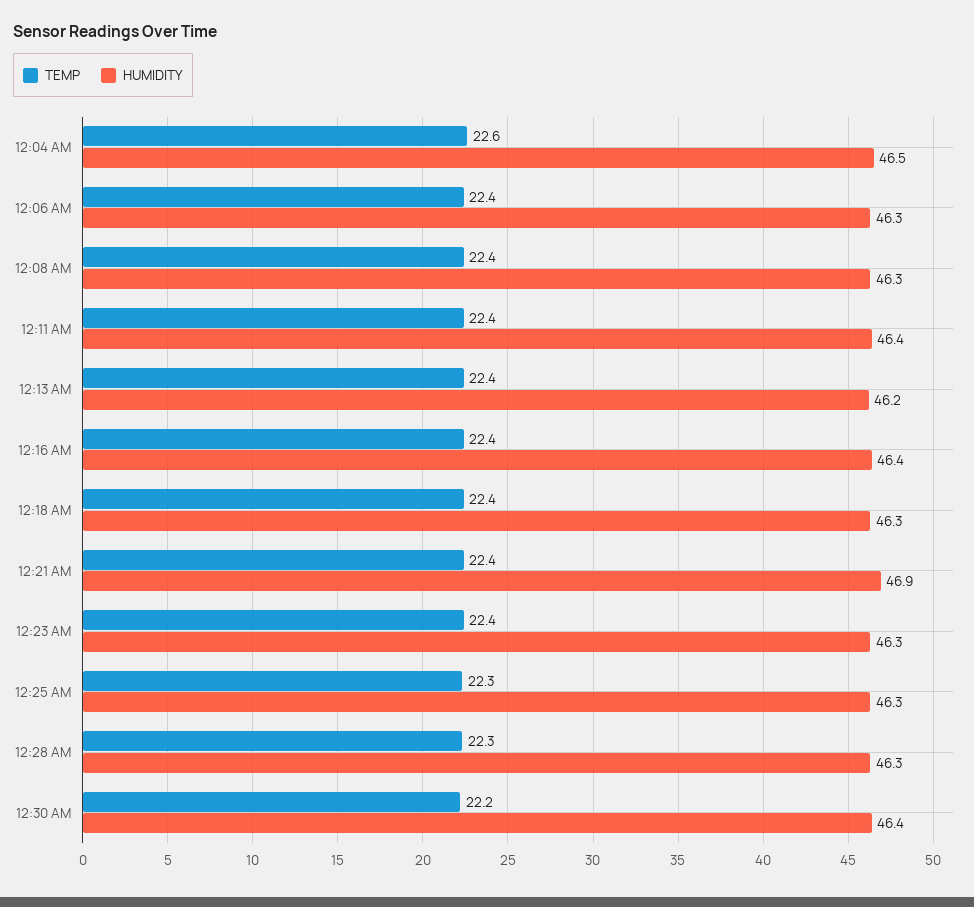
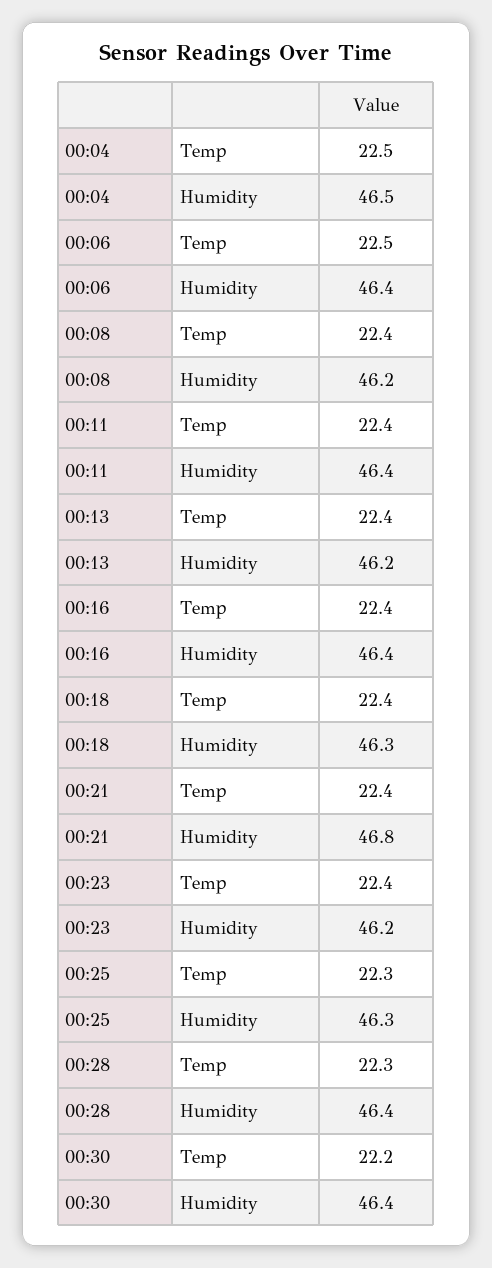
  {
    "TEMP": {
-     "12:04 AM": 22.6,
+     "12:04 AM": 22.5,
-     "12:06 AM": 22.4,
+     "12:06 AM": 22.5,
      "12:08 AM": 22.4,
      "12:11 AM": 22.4,
      "12:13 AM": 22.4,
      "12:16 AM": 22.4,
      "12:18 AM": 22.4,
      "12:21 AM": 22.4,
      "12:23 AM": 22.4,
      "12:25 AM": 22.3,
      "12:28 AM": 22.3,
      "12:30 AM": 22.2
    },
    "HUMIDITY": {
      "12:04 AM": 46.5,
-     "12:06 AM": 46.3,
+     "12:06 AM": 46.4,
-     "12:08 AM": 46.3,
+     "12:08 AM": 46.2,
      "12:11 AM": 46.4,
      "12:13 AM": 46.2,
      "12:16 AM": 46.4,
      "12:18 AM": 46.3,
-     "12:21 AM": 46.9,
+     "12:21 AM": 46.8,
-     "12:23 AM": 46.3,
+     "12:23 AM": 46.2,
      "12:25 AM": 46.3,
-     "12:28 AM": 46.3,
+     "12:28 AM": 46.4,
      "12:30 AM": 46.4
    }
  }

